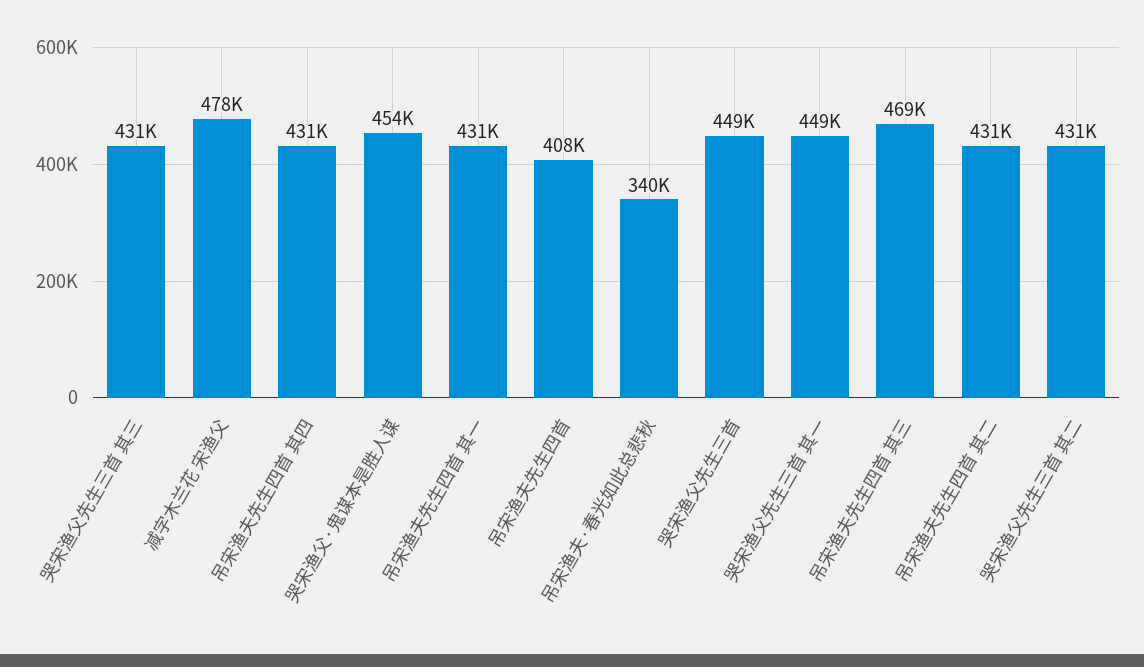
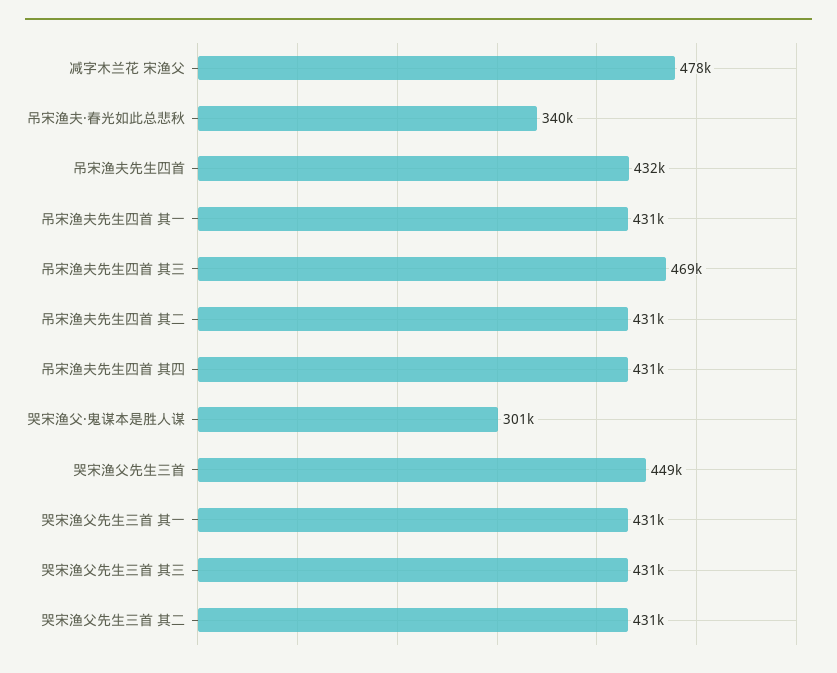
  {
    "哭宋渔父先生三首 其三": 431000,
    "减字木兰花 宋渔父": 478000,
    "吊宋渔夫先生四首 其四": 431000,
-   "哭宋渔父·鬼谋本是胜人谋": 454000,
+   "哭宋渔父·鬼谋本是胜人谋": 301000,
    "吊宋渔夫先生四首 其一": 431000,
-   "吊宋渔夫先生四首": 408000,
+   "吊宋渔夫先生四首": 432000,
    "吊宋渔夫·春光如此总悲秋": 340000,
    "哭宋渔父先生三首": 449000,
-   "哭宋渔父先生三首 其一": 449000,
+   "哭宋渔父先生三首 其一": 431000,
    "吊宋渔夫先生四首 其三": 469000,
    "吊宋渔夫先生四首 其二": 431000,
    "哭宋渔父先生三首 其二": 431000
  }

